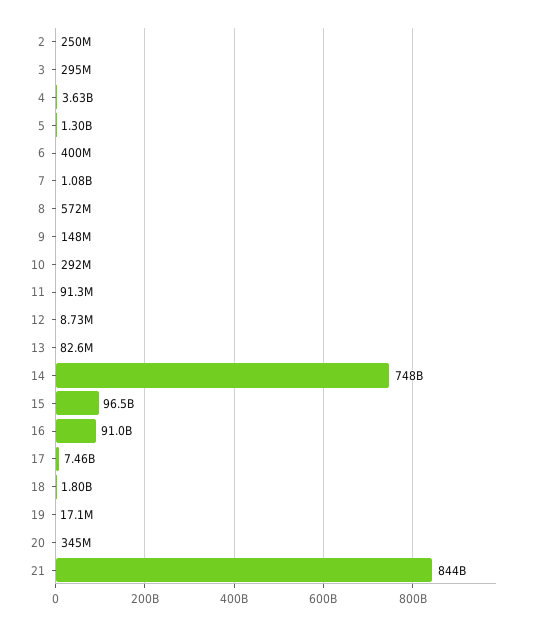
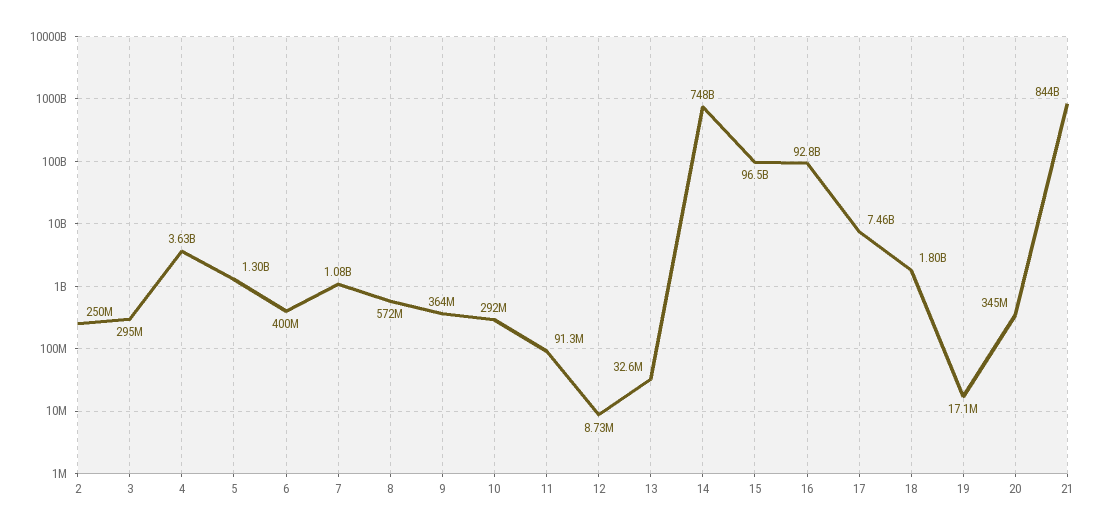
  {
    "2": 250000000,
    "3": 295000000,
    "4": 3630000000,
    "5": 1300000000,
    "6": 400000000,
    "7": 1080000000,
    "8": 572000000,
-   "9": 148000000,
+   "9": 364000000,
    "10": 292000000,
    "11": 91300000,
    "12": 8730000,
-   "13": 82600000,
+   "13": 32600000,
    "14": 748000000000,
    "15": 96500000000,
-   "16": 91000000000,
+   "16": 92800000000,
    "17": 7460000000,
    "18": 1800000000,
    "19": 17100000,
    "20": 345000000,
    "21": 844000000000
  }

